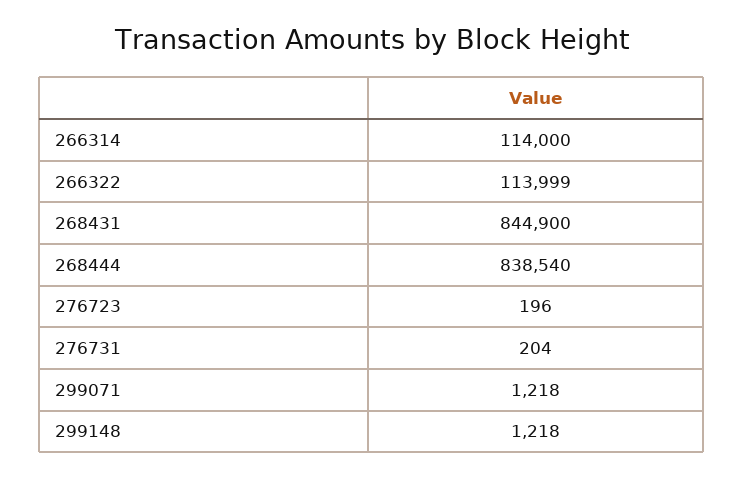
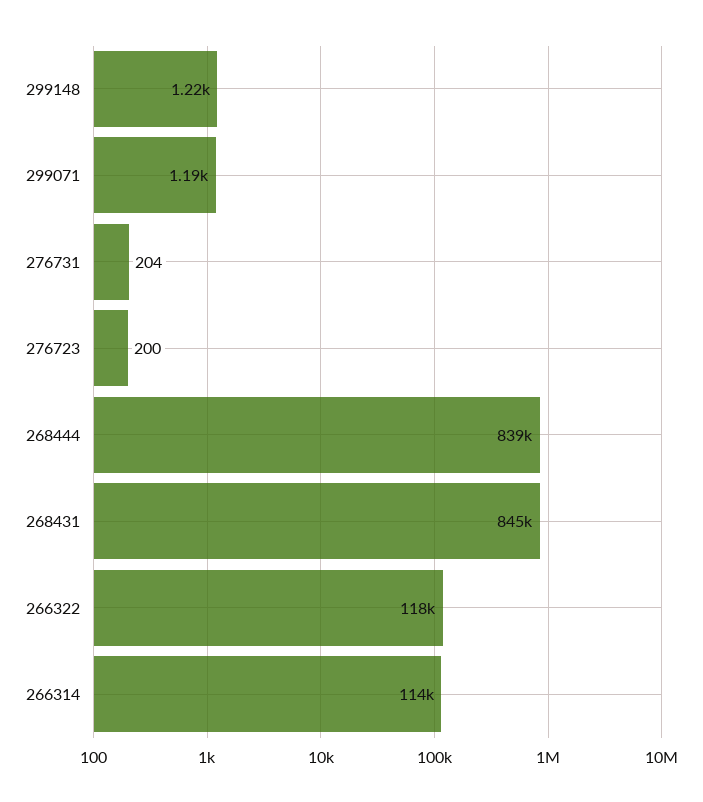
  {
    "266314": 114000,
-   "266322": 113999,
+   "266322": 118000,
    "268431": 844900,
    "268444": 838540,
-   "276723": 196,
+   "276723": 200,
    "276731": 204,
-   "299071": 1218,
+   "299071": 1190,
    "299148": 1218
  }

